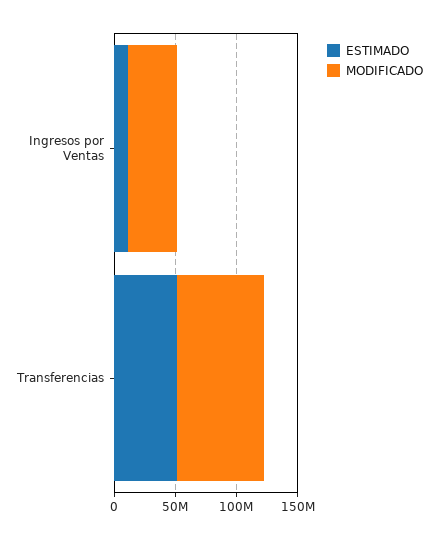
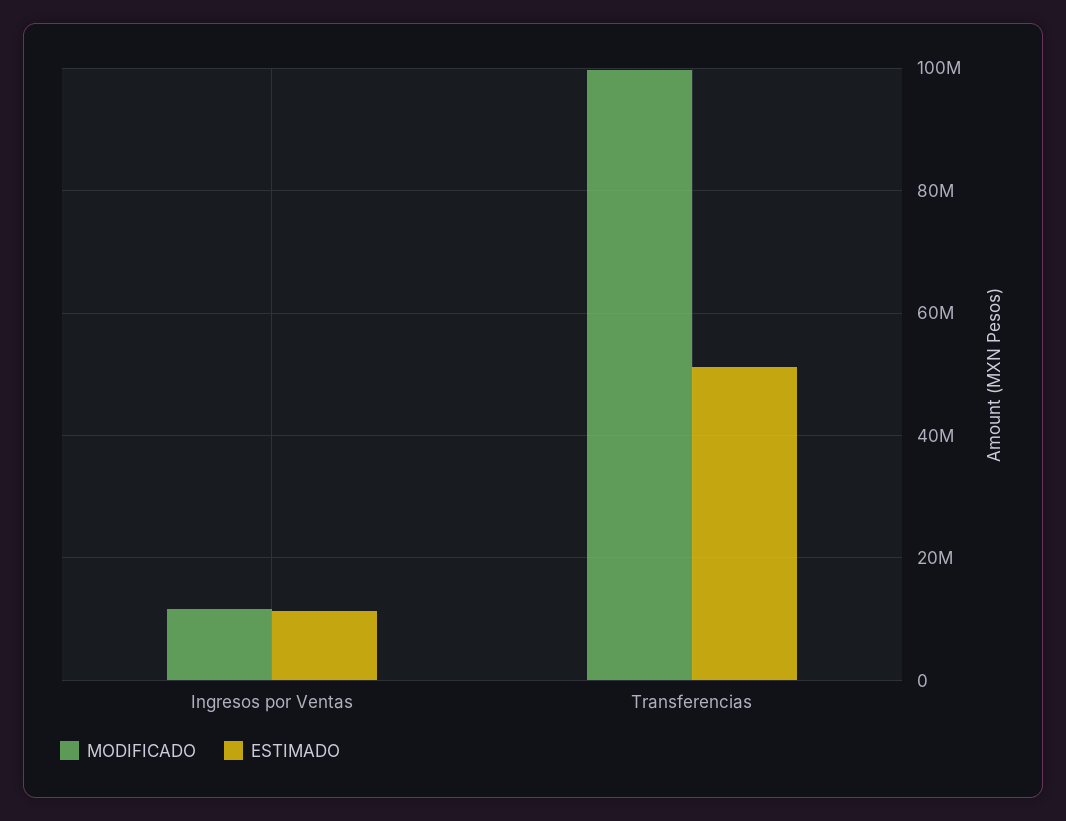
  {
    "ESTIMADO": {
      "Ingresos por Ventas": 12000000,
      "Transferencias": 52000000
    },
    "MODIFICADO": {
-     "Ingresos por Ventas": 40000000,
+     "Ingresos por Ventas": 12000000,
-     "Transferencias": 70000000
+     "Transferencias": 100000000
    }
  }

